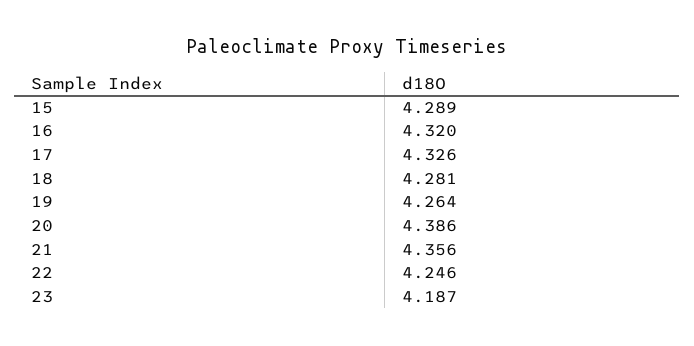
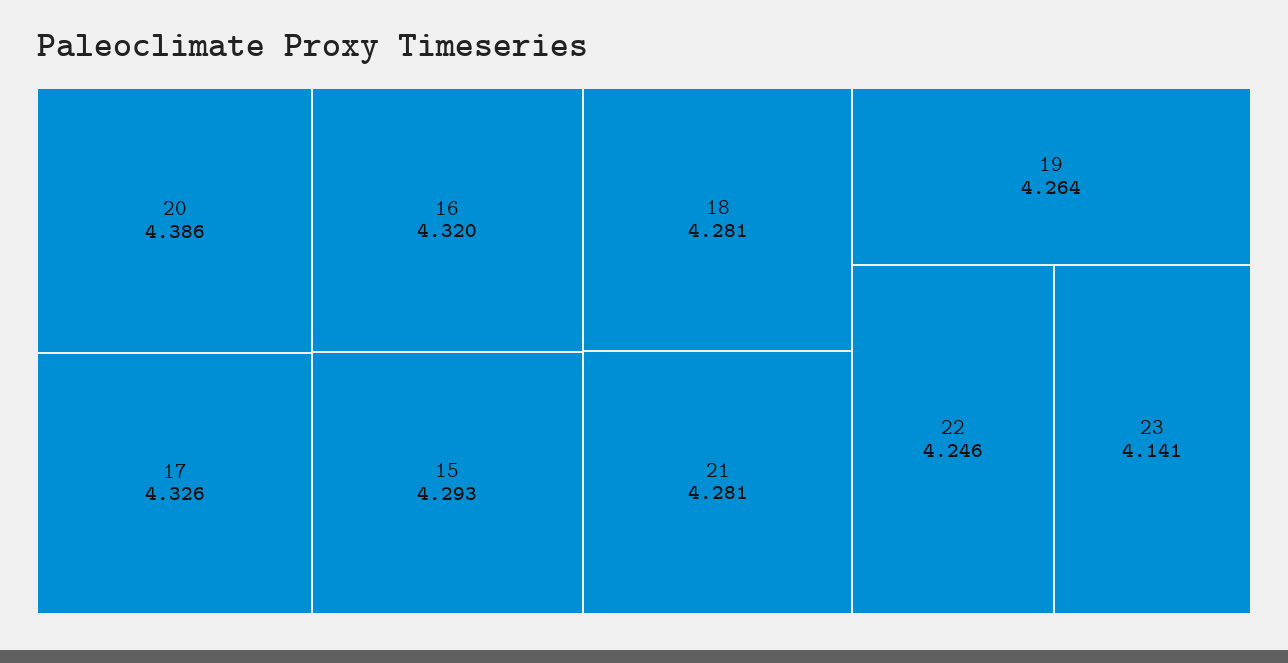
  {
-   "15": 4.289,
+   "15": 4.293,
    "16": 4.32,
    "17": 4.326,
    "18": 4.281,
    "19": 4.264,
    "20": 4.386,
-   "21": 4.356,
+   "21": 4.281,
    "22": 4.246,
-   "23": 4.187
+   "23": 4.141
  }

